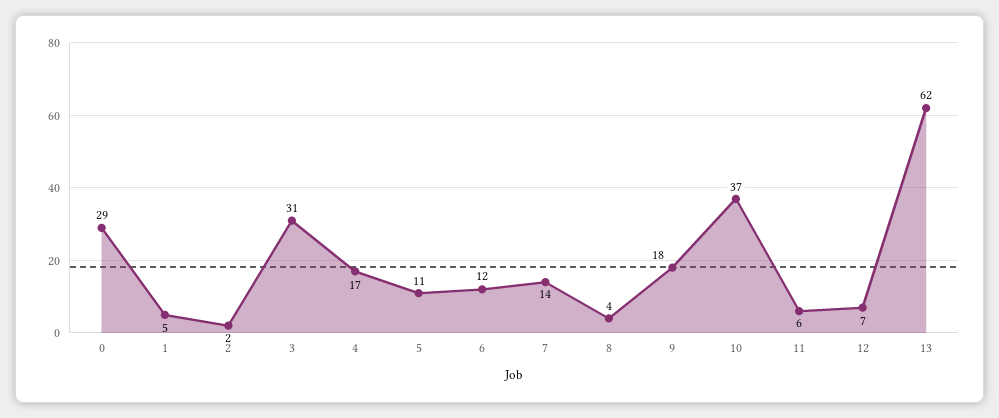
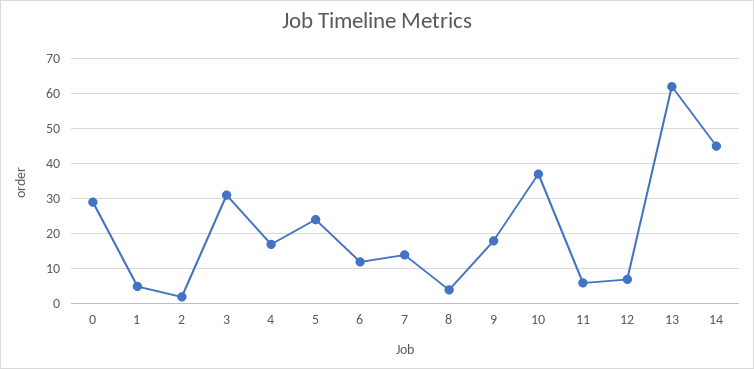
  {
    "0": 29,
    "1": 5,
    "2": 2,
    "3": 31,
    "4": 17,
-   "5": 11,
+   "5": 25,
    "6": 12,
    "7": 14,
    "8": 4,
    "9": 18,
    "10": 37,
    "11": 6,
    "12": 7,
-   "13": 62
+   "13": 62,
+   "14": 45
  }

